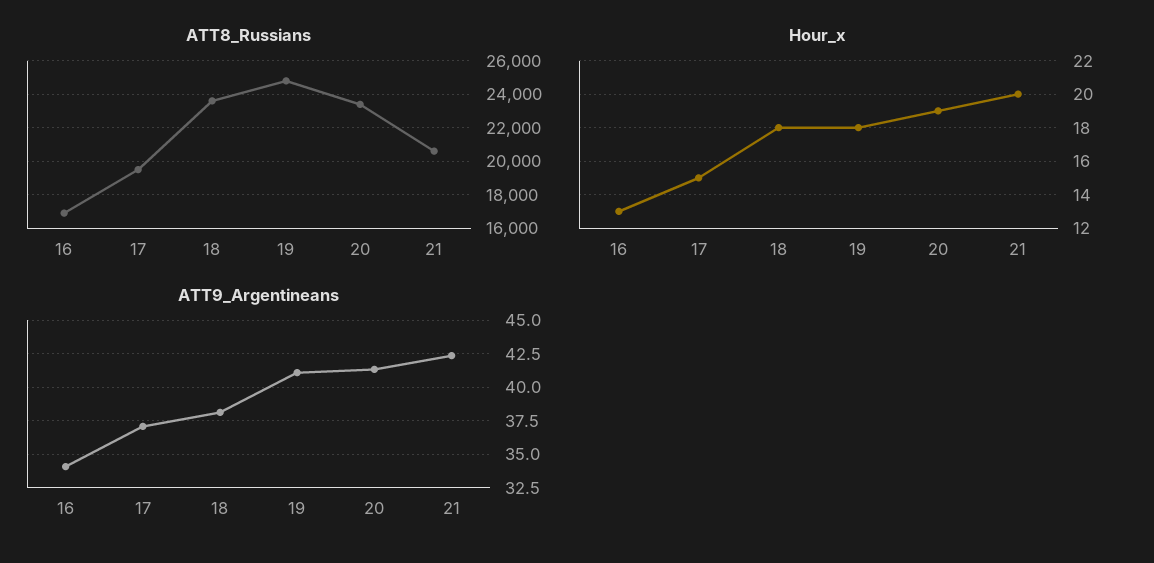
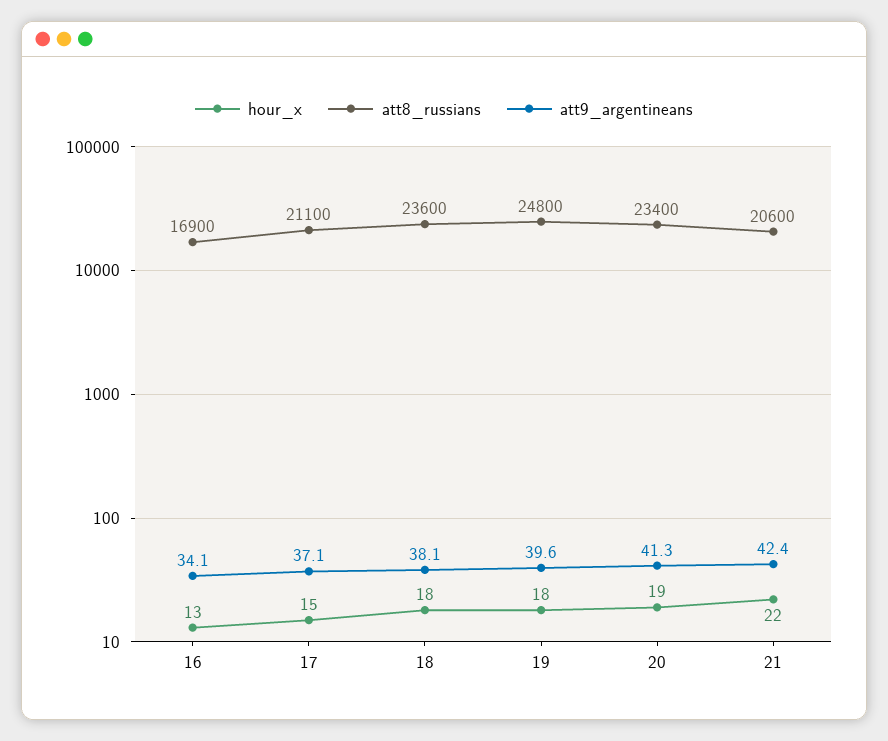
  {
    "ATT8_Russians": {
      "16": 16900,
-     "17": 19500,
+     "17": 21100,
      "18": 23600,
      "19": 24800,
      "20": 23400,
      "21": 20600
    },
    "Hour_x": {
      "16": 13,
      "17": 15,
      "18": 18,
      "19": 18,
      "20": 19,
-     "21": 20
+     "21": 22
    },
    "ATT9_Argentineans": {
      "16": 34.1,
      "17": 37.1,
      "18": 38.1,
-     "19": 41,
+     "19": 39.6,
      "20": 41.3,
      "21": 42.4
    }
  }

